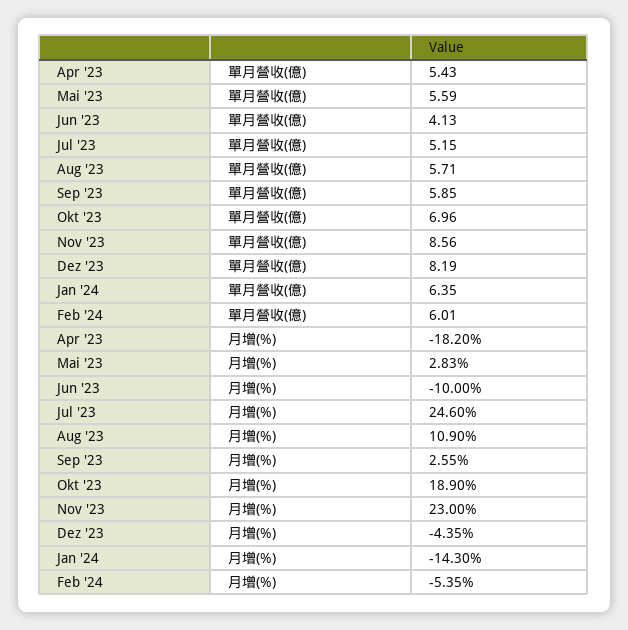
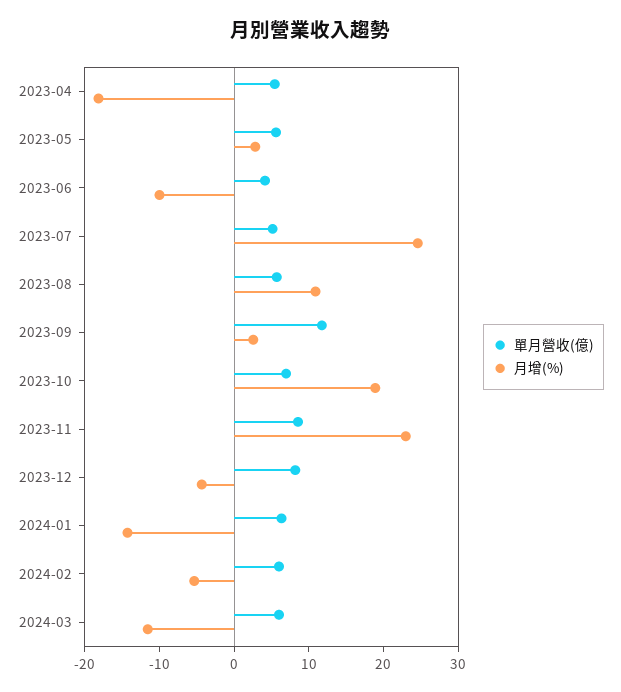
  {
    "單月營收(億)": {
      "Apr '23": 5.43,
      "Mai '23": 5.59,
      "Jun '23": 4.13,
      "Jul '23": 5.15,
      "Aug '23": 5.71,
-     "Sep '23": 5.85,
+     "Sep '23": 12,
      "Okt '23": 6.96,
      "Nov '23": 8.56,
      "Dez '23": 8.19,
      "Jan '24": 6.35,
-     "Feb '24": 6.01
+     "Feb '24": 6.01,
+     "2024-03": 6
    },
    "月增(%)": {
      "Apr '23": -18.2,
      "Mai '23": 2.83,
      "Jun '23": -10,
      "Jul '23": 24.6,
      "Aug '23": 10.9,
      "Sep '23": 2.55,
      "Okt '23": 18.9,
      "Nov '23": 23,
      "Dez '23": -4.35,
      "Jan '24": -14.3,
-     "Feb '24": -5.35
+     "Feb '24": -5.35,
+     "2024-03": -12
    }
  }

